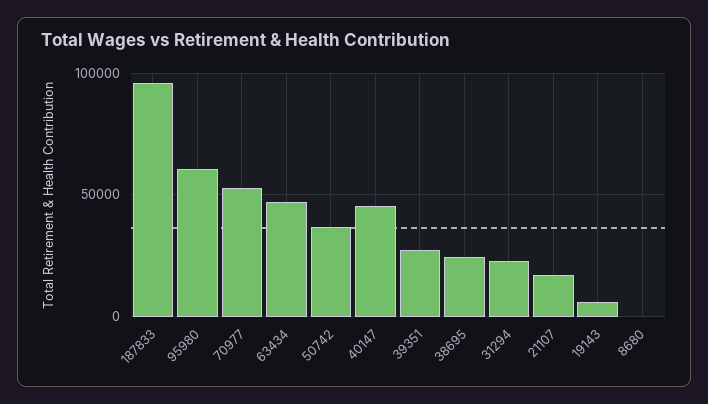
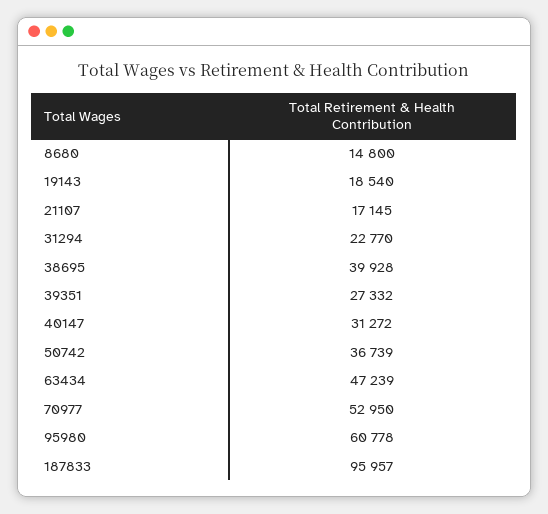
  {
    "187833": 95957,
    "95980": 60778,
    "70977": 52950,
    "63434": 47239,
    "50742": 36739,
-   "40147": 45000,
+   "40147": 31272,
    "39351": 27332,
-   "38695": 25000,
+   "38695": 39928,
    "31294": 22770,
    "21107": 17145,
-   "19143": 5000,
+   "19143": 18540,
-   "8680": 0
+   "8680": 14800
  }

